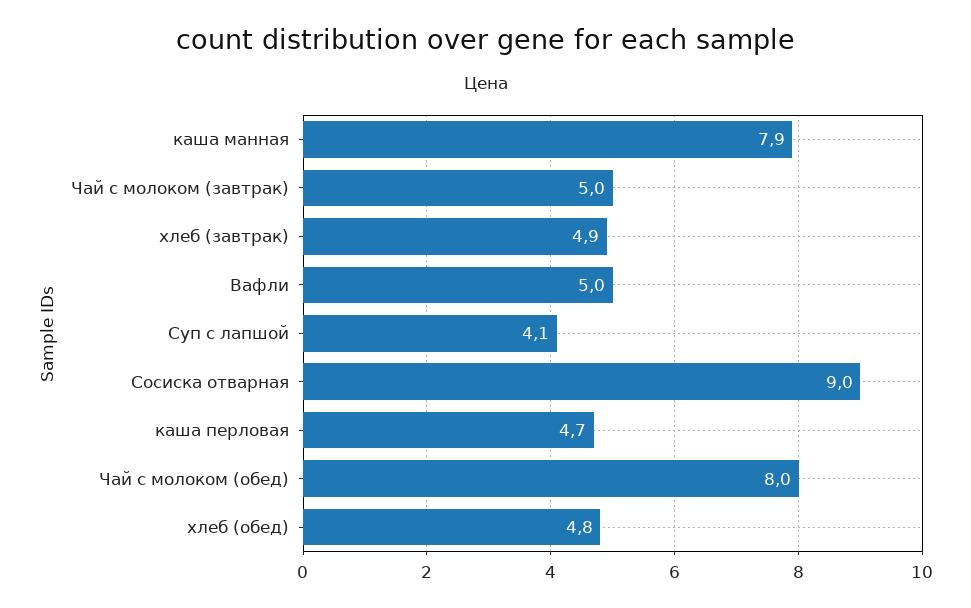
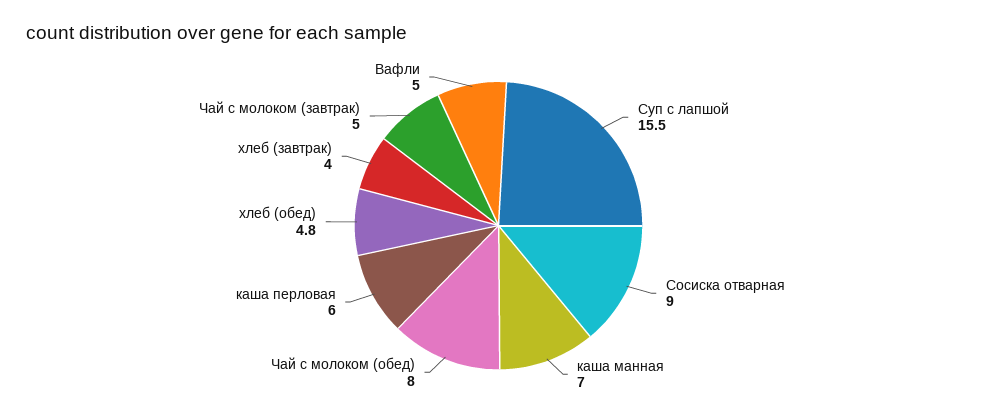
  {
-   "каша манная": 7.9,
+   "каша манная": 7,
    "Чай с молоком (завтрак)": 5,
-   "хлеб (завтрак)": 4.9,
+   "хлеб (завтрак)": 4,
    "Вафли": 5,
-   "Суп с лапшой": 4.1,
+   "Суп с лапшой": 15.5,
    "Сосиска отварная": 9,
-   "каша перловая": 4.7,
+   "каша перловая": 6,
    "Чай с молоком (обед)": 8,
    "хлеб (обед)": 4.8
  }

